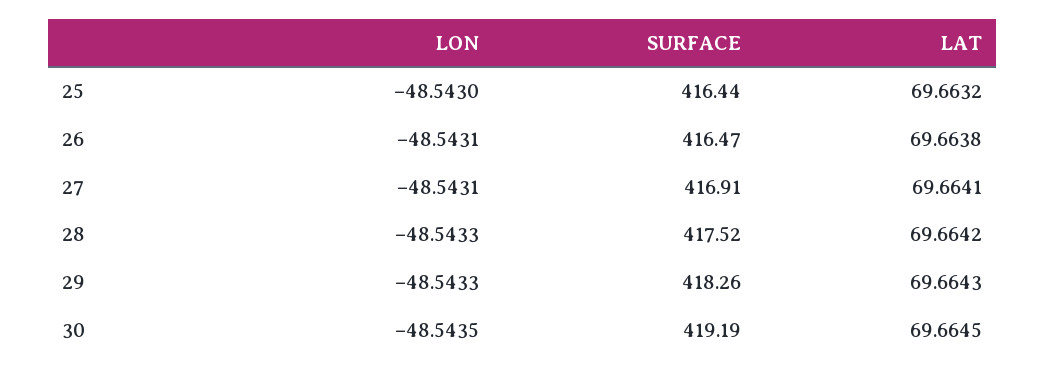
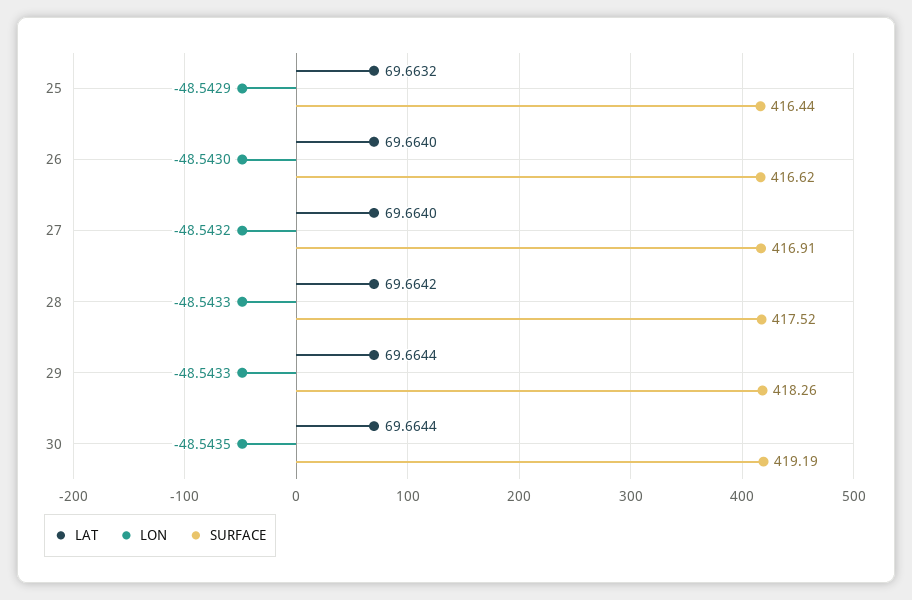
  {
    "LON": {
-     "25": -48.543,
+     "25": -48.5429,
-     "26": -48.5431,
+     "26": -48.543,
-     "27": -48.5431,
+     "27": -48.5432,
      "28": -48.5433,
      "29": -48.5433,
      "30": -48.5435
    },
    "SURFACE": {
      "25": 416.44,
-     "26": 416.47,
+     "26": 416.62,
      "27": 416.91,
      "28": 417.52,
      "29": 418.26,
      "30": 419.19
    },
    "LAT": {
      "25": 69.6632,
-     "26": 69.6638,
+     "26": 69.664,
-     "27": 69.6641,
+     "27": 69.664,
      "28": 69.6642,
-     "29": 69.6643,
+     "29": 69.6644,
-     "30": 69.6645
+     "30": 69.6644
    }
  }

